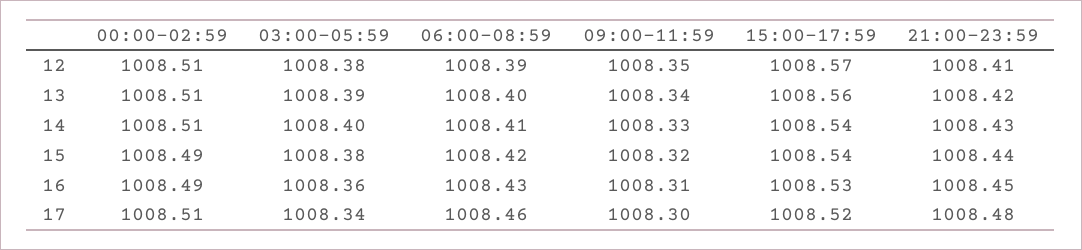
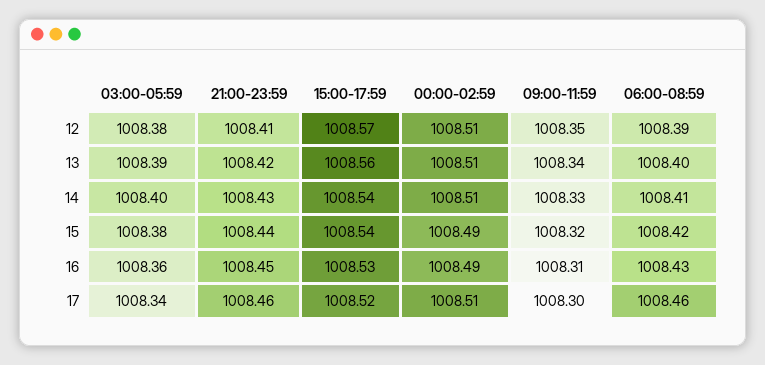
  {
    "00:00-02:59": {
      "12": 1008.51,
      "13": 1008.51,
      "14": 1008.51,
      "15": 1008.49,
      "16": 1008.49,
      "17": 1008.51
    },
    "03:00-05:59": {
      "12": 1008.38,
      "13": 1008.39,
      "14": 1008.4,
      "15": 1008.38,
      "16": 1008.36,
      "17": 1008.34
    },
    "06:00-08:59": {
      "12": 1008.39,
      "13": 1008.4,
      "14": 1008.41,
      "15": 1008.42,
      "16": 1008.43,
      "17": 1008.46
    },
    "09:00-11:59": {
      "12": 1008.35,
      "13": 1008.34,
      "14": 1008.33,
      "15": 1008.32,
      "16": 1008.31,
      "17": 1008.3
    },
    "15:00-17:59": {
      "12": 1008.57,
      "13": 1008.56,
      "14": 1008.54,
      "15": 1008.54,
      "16": 1008.53,
      "17": 1008.52
    },
    "21:00-23:59": {
      "12": 1008.41,
      "13": 1008.42,
      "14": 1008.43,
      "15": 1008.44,
      "16": 1008.45,
-     "17": 1008.48
+     "17": 1008.46
    }
  }

